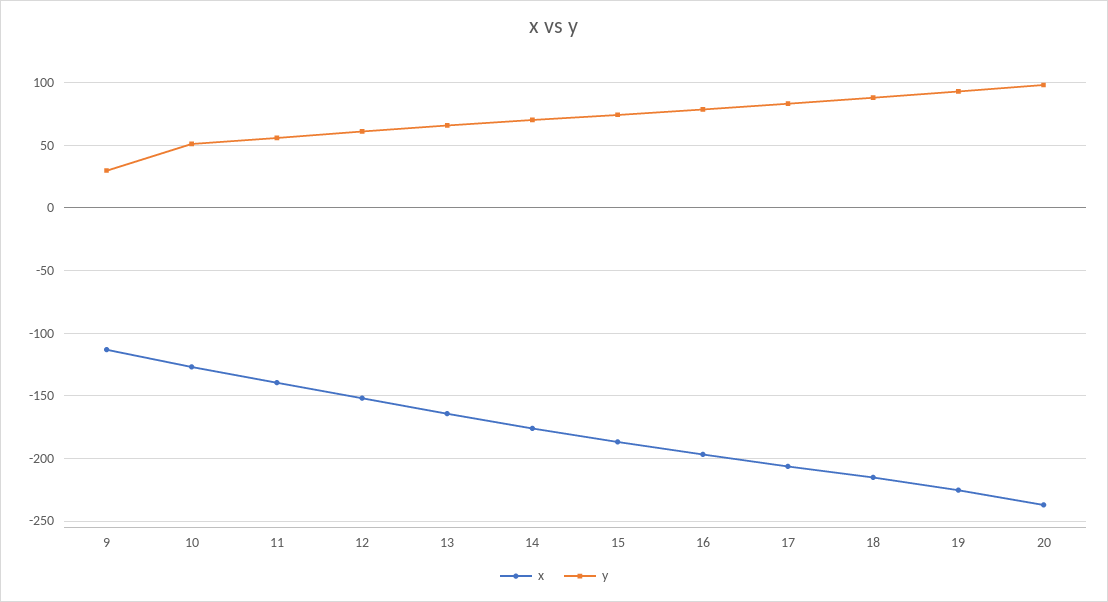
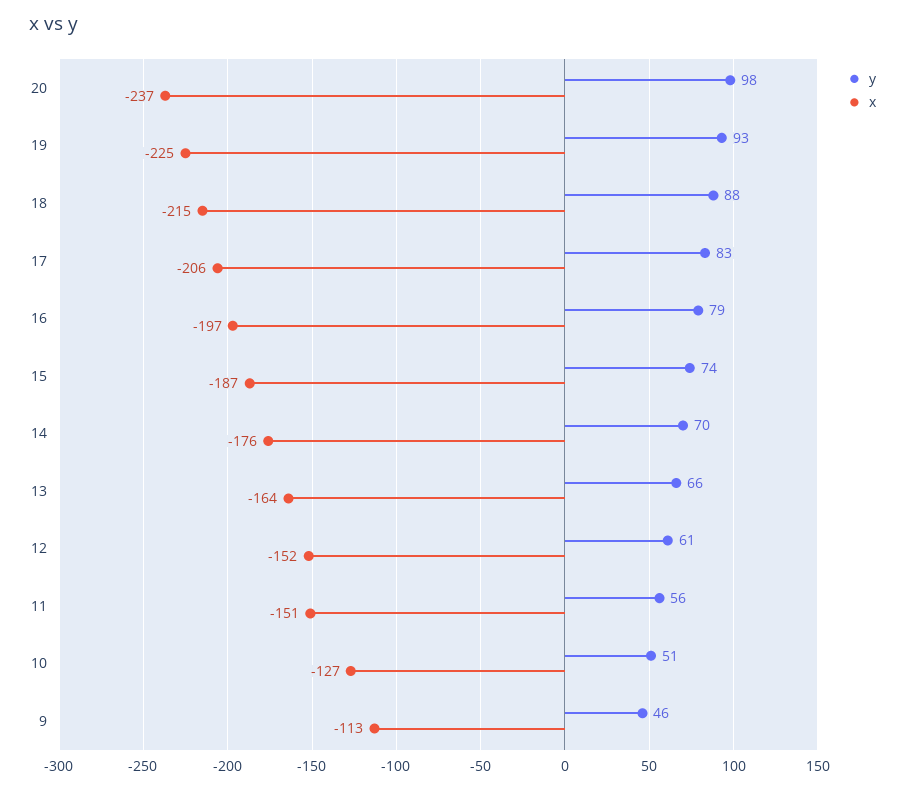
  {
    "x": {
      "9": -113,
      "10": -127,
-     "11": -140,
+     "11": -151,
      "12": -152,
      "13": -164,
      "14": -176,
      "15": -187,
      "16": -197,
      "17": -206,
      "18": -215,
      "19": -225,
      "20": -237
    },
    "y": {
-     "9": 30,
+     "9": 46,
      "10": 51,
      "11": 56,
      "12": 61,
      "13": 66,
      "14": 70,
      "15": 74,
      "16": 79,
      "17": 83,
      "18": 88,
      "19": 93,
      "20": 98
    }
  }

